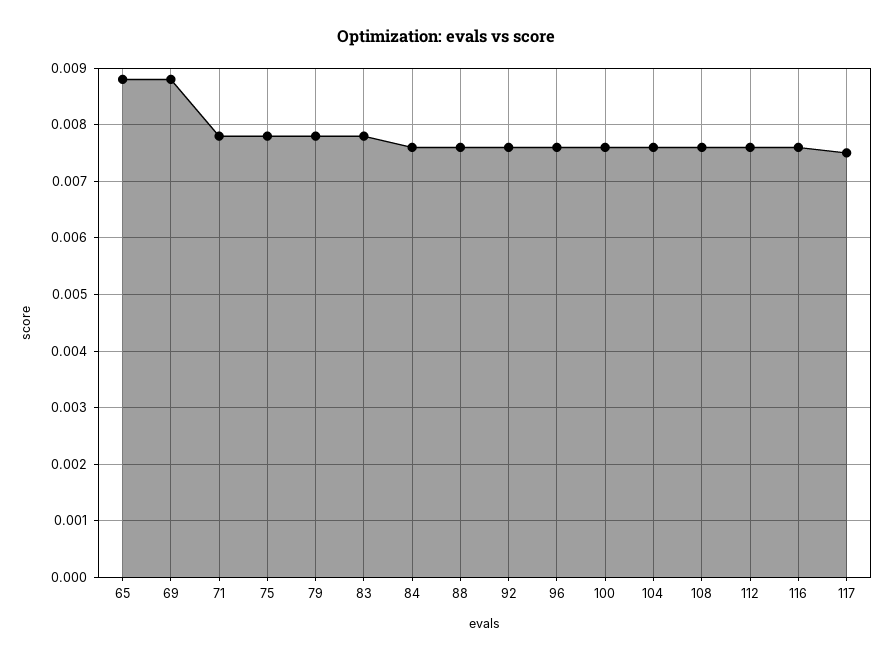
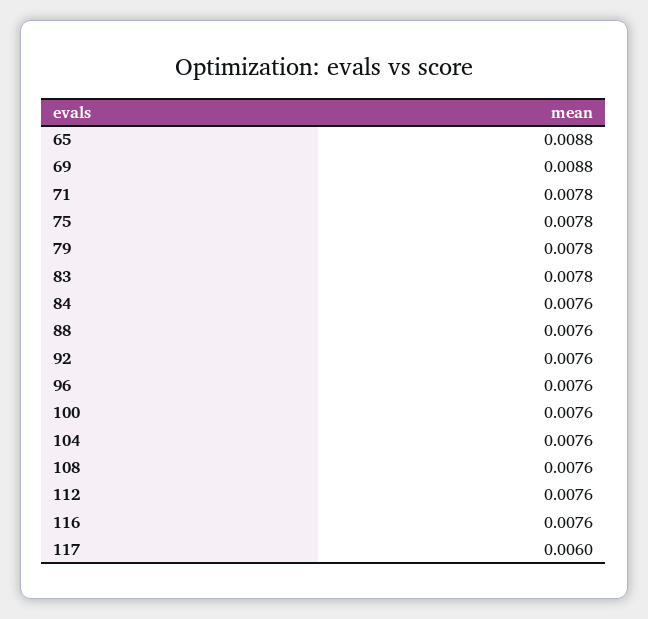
  {
    "65": 0.0088,
    "69": 0.0088,
    "71": 0.0078,
    "75": 0.0078,
    "79": 0.0078,
    "83": 0.0078,
    "84": 0.0076,
    "88": 0.0076,
    "92": 0.0076,
    "96": 0.0076,
    "100": 0.0076,
    "104": 0.0076,
    "108": 0.0076,
    "112": 0.0076,
    "116": 0.0076,
-   "117": 0.0075
+   "117": 0.006
  }

